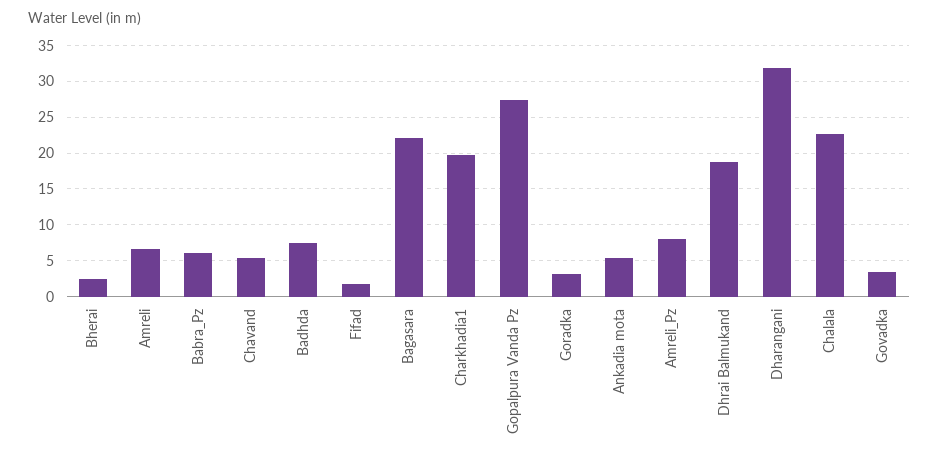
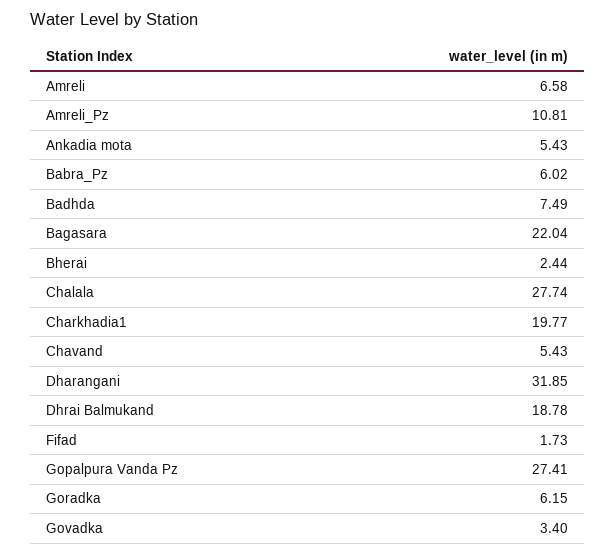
  {
    "Bherai": 2.44,
    "Amreli": 6.58,
    "Babra_Pz": 6.02,
    "Chavand": 5.43,
    "Badhda": 7.49,
    "Fifad": 1.73,
    "Bagasara": 22.04,
    "Charkhadia1": 19.77,
    "Gopalpura Vanda Pz": 27.41,
-   "Goradka": 3,
+   "Goradka": 6.15,
    "Ankadia mota": 5.43,
-   "Amreli_Pz": 8,
+   "Amreli_Pz": 10.81,
    "Dhrai Balmukand": 18.78,
    "Dharangani": 31.85,
-   "Chalala": 23,
+   "Chalala": 27.74,
    "Govadka": 3.4
  }

